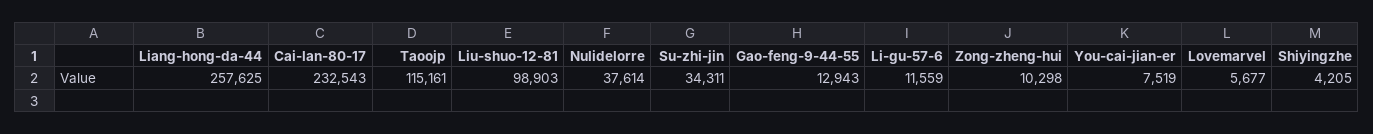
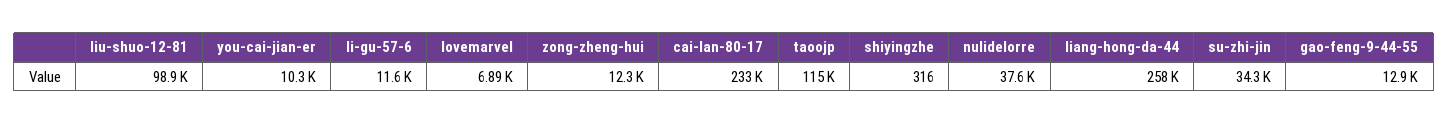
  {
    "Liang-hong-da-44": 257625,
    "Cai-lan-80-17": 232543,
    "Taoojp": 115161,
    "Liu-shuo-12-81": 98903,
    "Nulidelorre": 37614,
    "Su-zhi-jin": 34311,
    "Gao-feng-9-44-55": 12943,
    "Li-gu-57-6": 11559,
-   "Zong-zheng-hui": 10298,
+   "Zong-zheng-hui": 12300,
-   "You-cai-jian-er": 7519,
+   "You-cai-jian-er": 10300,
-   "Lovemarvel": 5677,
+   "Lovemarvel": 6890,
-   "Shiyingzhe": 4205
+   "Shiyingzhe": 316
  }

